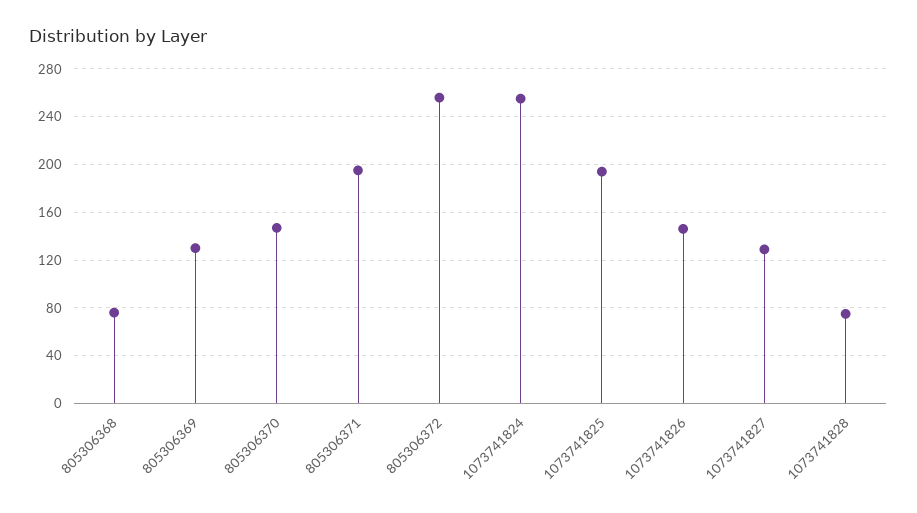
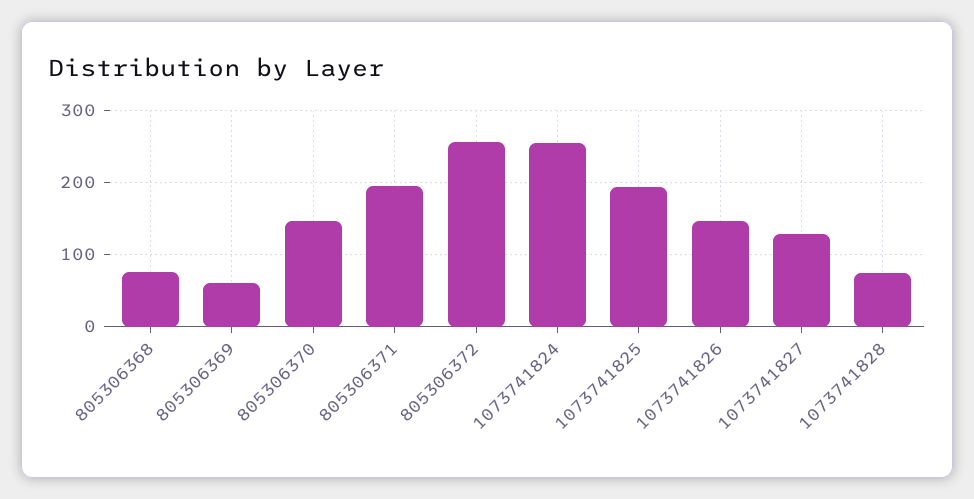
  {
    "805306368": 80,
-   "805306369": 130,
+   "805306369": 60,
    "805306370": 150,
    "805306371": 200,
    "805306372": 260,
    "1073741824": 260,
    "1073741825": 190,
    "1073741826": 150,
    "1073741827": 130,
    "1073741828": 80
  }

